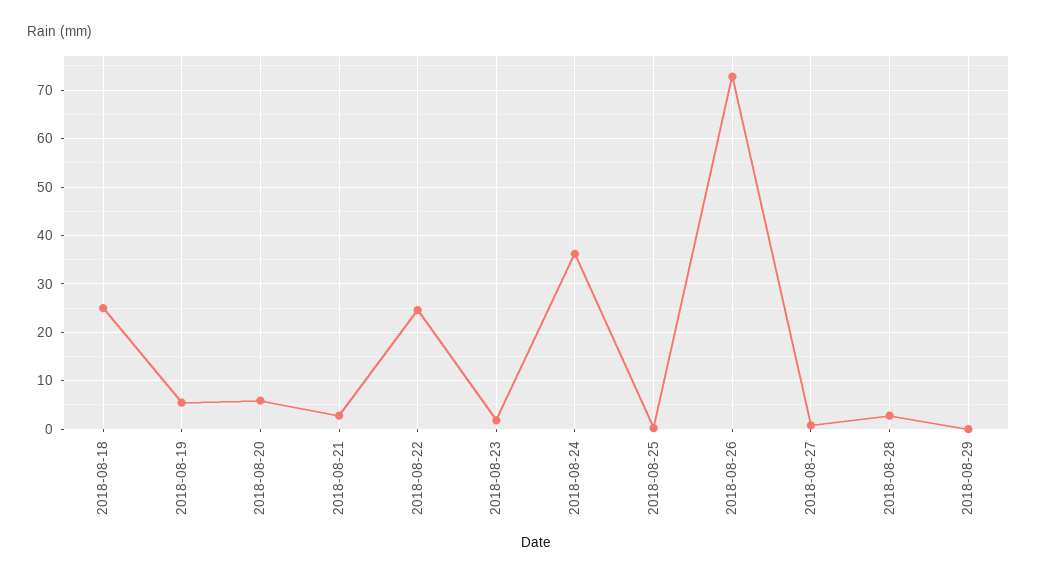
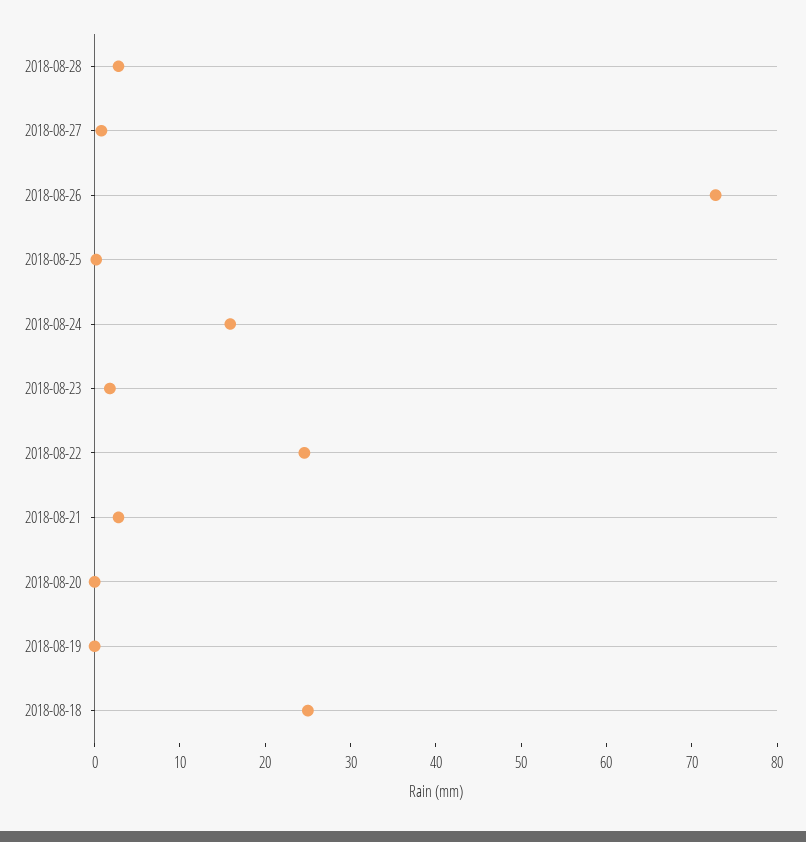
  {
    "2018-08-18": 26,
-   "2018-08-19": 6,
+   "2018-08-19": 0,
-   "2018-08-20": 6,
+   "2018-08-20": 0,
    "2018-08-21": 2,
    "2018-08-22": 24,
    "2018-08-23": 2,
-   "2018-08-24": 36,
+   "2018-08-24": 16,
    "2018-08-25": 0,
    "2018-08-26": 72,
    "2018-08-27": 0,
-   "2018-08-28": 2,
+   "2018-08-28": 2
-   "2018-08-29": 0
  }

